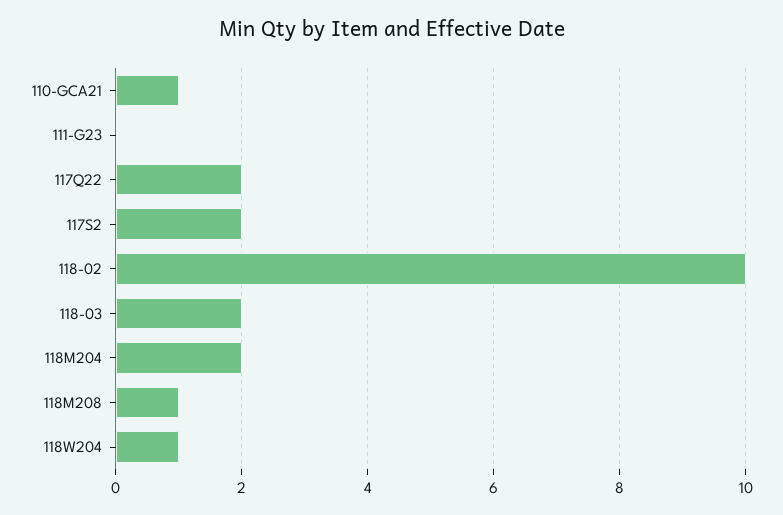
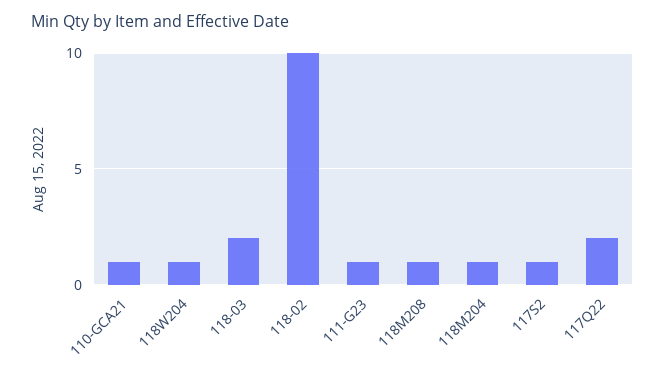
  {
    "110-GCA21": 1,
-   "111-G23": 0,
+   "111-G23": 1,
    "117Q22": 2,
-   "117S2": 2,
+   "117S2": 1,
    "118-02": 10,
    "118-03": 2,
-   "118M204": 2,
+   "118M204": 1,
    "118M208": 1,
    "118W204": 1
  }

